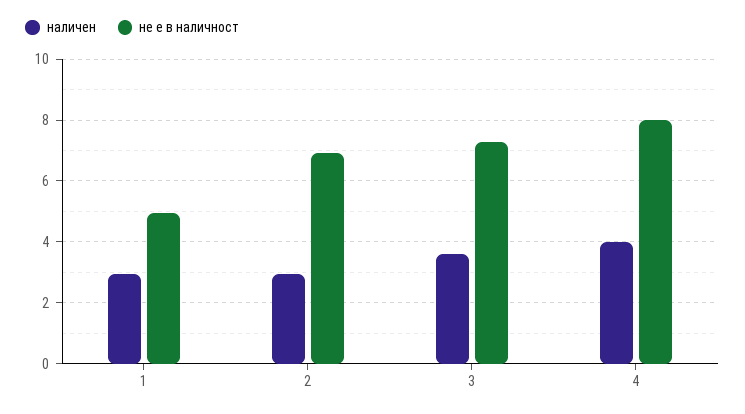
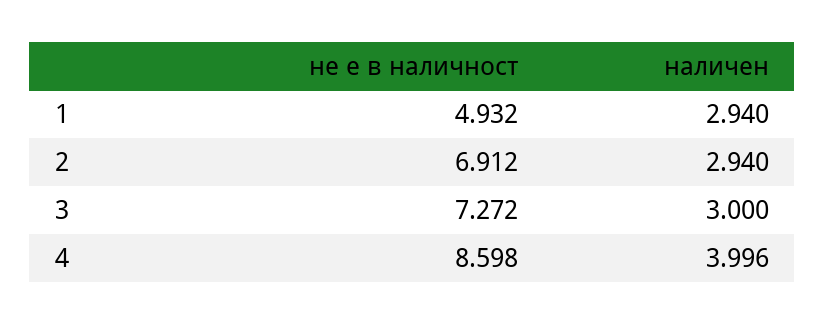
  {
    "наличен": {
      "1": 2.94,
      "2": 2.94,
-     "3": 3.6,
+     "3": 3,
      "4": 3.996
    },
    "не е в наличност": {
      "1": 4.932,
      "2": 6.912,
      "3": 7.272,
-     "4": 8
+     "4": 8.598
    }
  }

